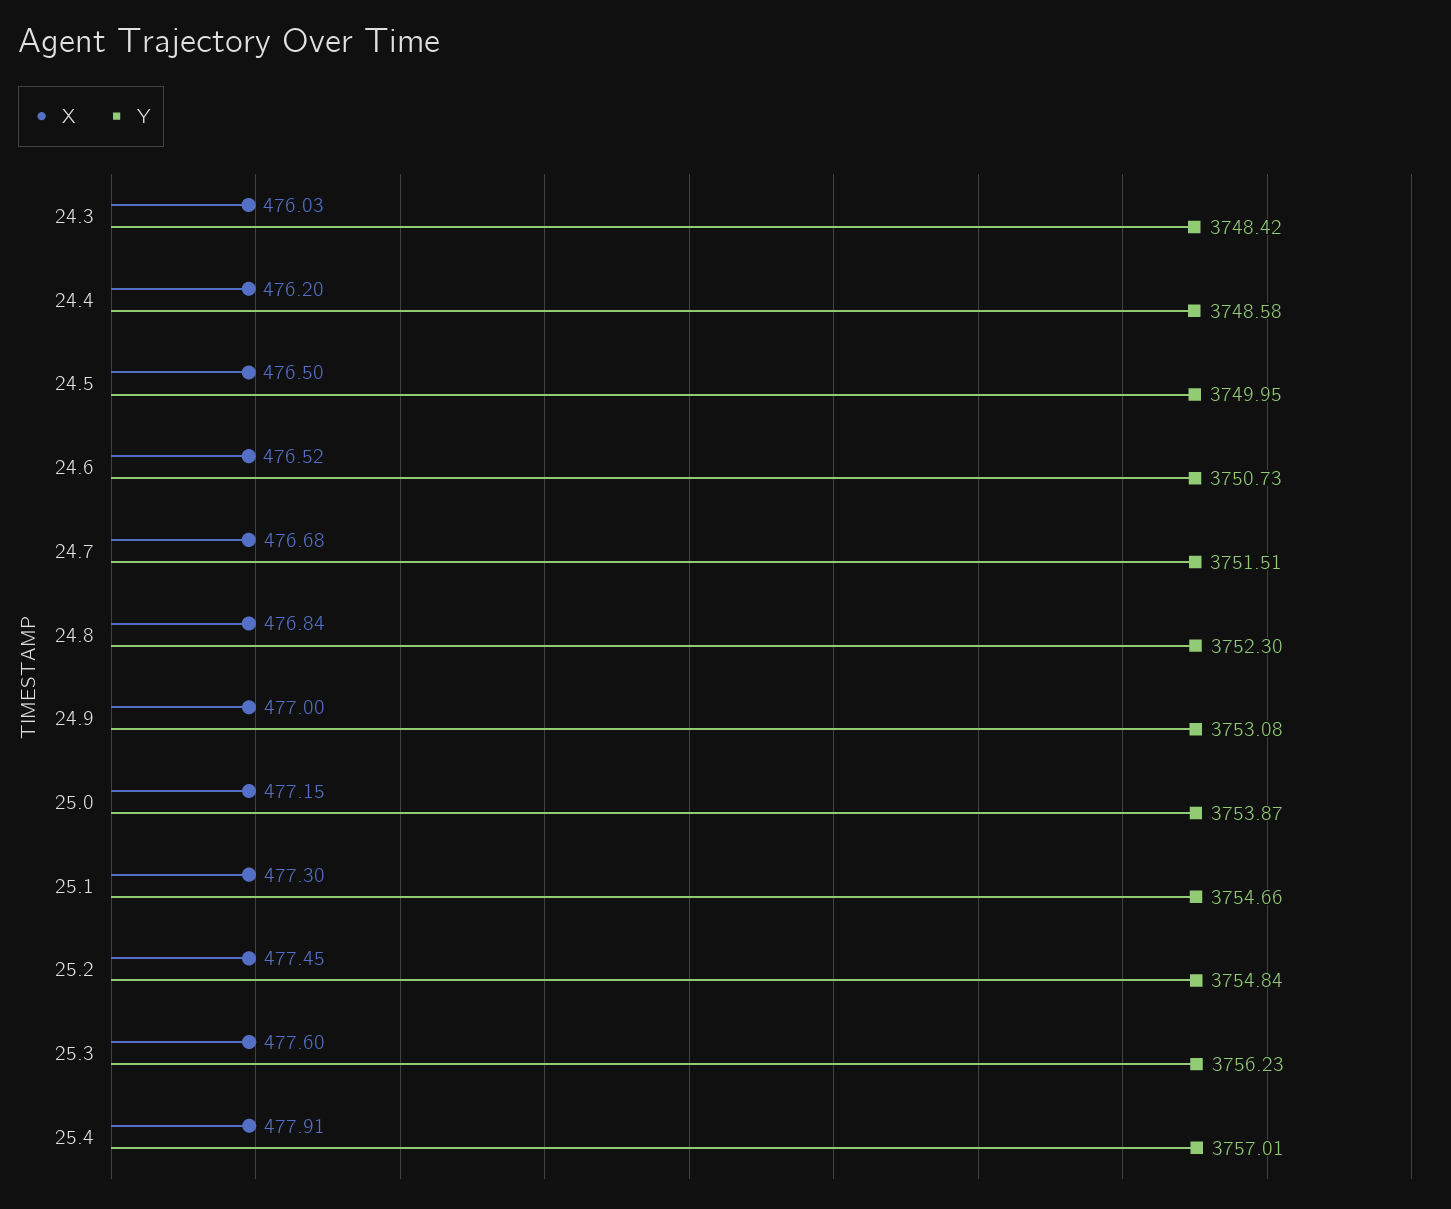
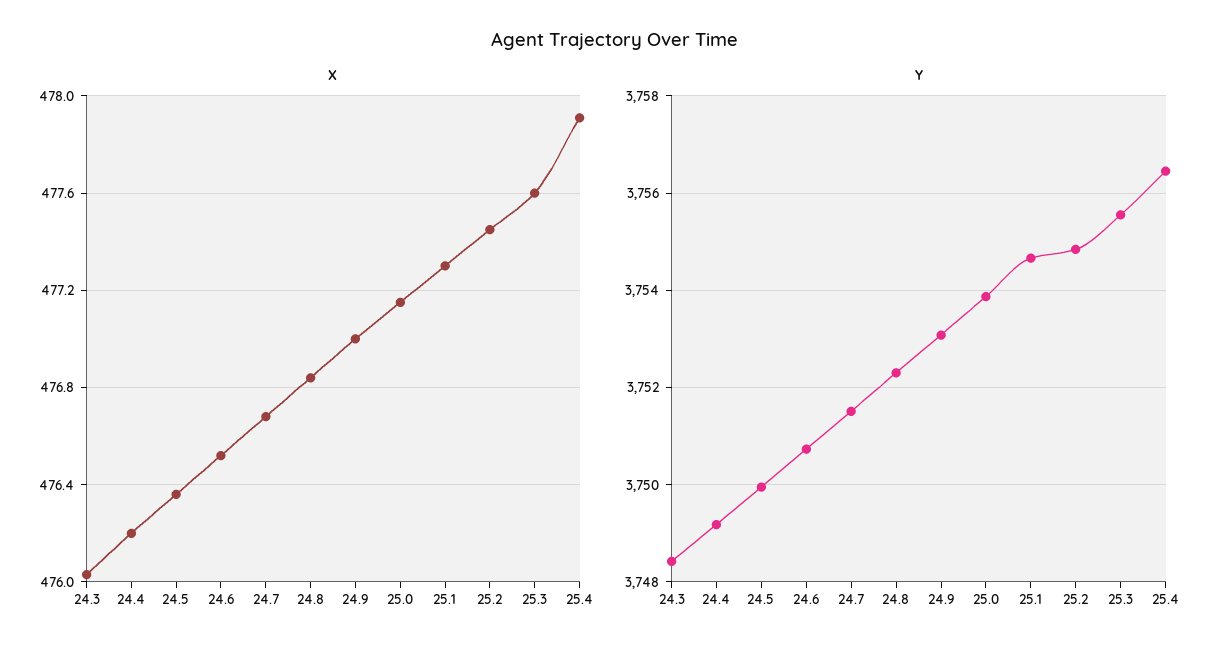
  {
    "X": {
      "24.3": 476.03,
      "24.4": 476.2,
-     "24.5": 476.5,
+     "24.5": 476.35,
      "24.6": 476.52,
      "24.7": 476.68,
      "24.8": 476.84,
      "24.9": 477,
      "25.0": 477.15,
      "25.1": 477.3,
      "25.2": 477.45,
      "25.3": 477.6,
      "25.4": 477.91
    },
    "Y": {
      "24.3": 3748.42,
-     "24.4": 3748.58,
+     "24.4": 3749.2,
      "24.5": 3749.95,
      "24.6": 3750.73,
      "24.7": 3751.51,
      "24.8": 3752.3,
      "24.9": 3753.08,
      "25.0": 3753.87,
      "25.1": 3754.66,
      "25.2": 3754.84,
-     "25.3": 3756.23,
+     "25.3": 3755.6,
-     "25.4": 3757.01
+     "25.4": 3756.4
    }
  }

